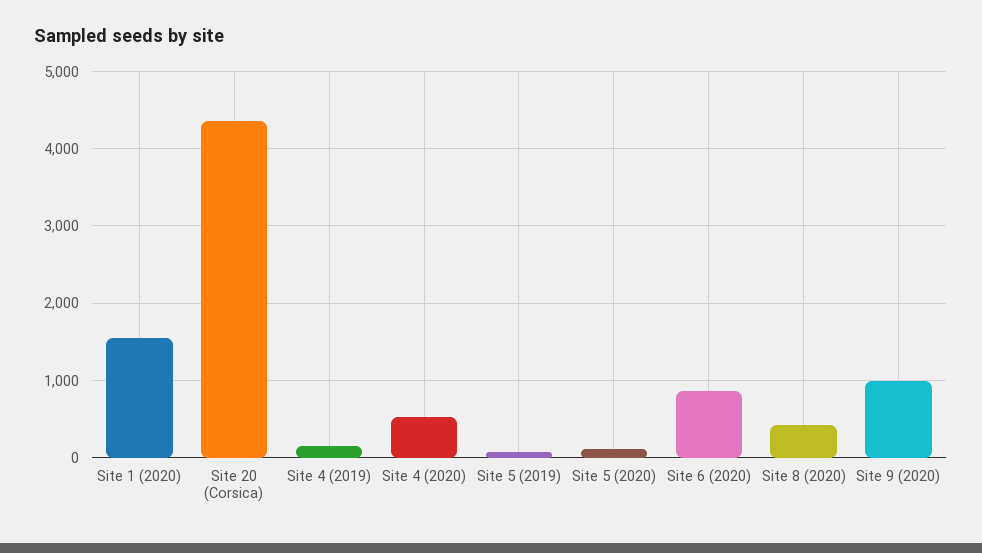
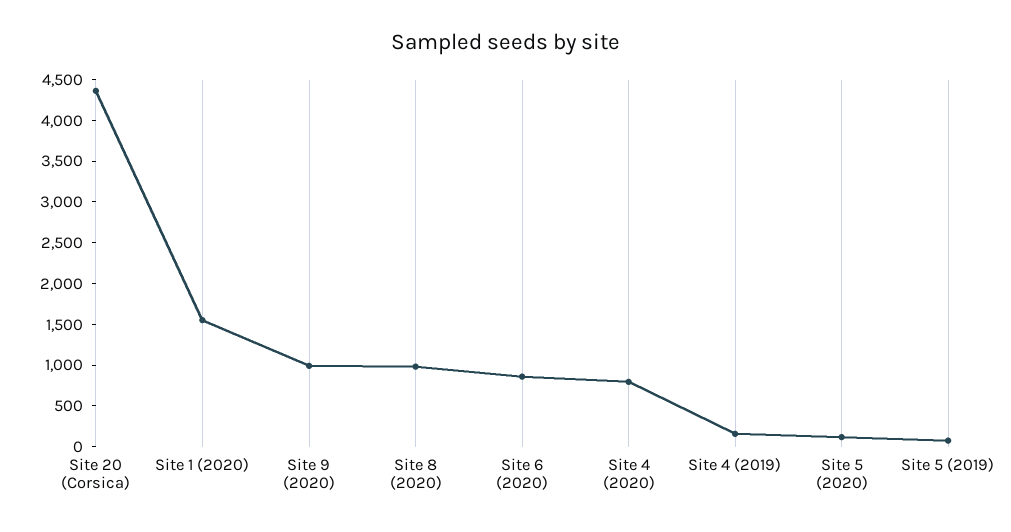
  {
    "Site 1 (2020)": 1600,
    "Site 20 (Corsica)": 4400,
    "Site 4 (2019)": 200,
-   "Site 4 (2020)": 500,
+   "Site 4 (2020)": 800,
    "Site 5 (2019)": 100,
    "Site 5 (2020)": 100,
    "Site 6 (2020)": 900,
-   "Site 8 (2020)": 400,
+   "Site 8 (2020)": 1000,
    "Site 9 (2020)": 1000
  }

